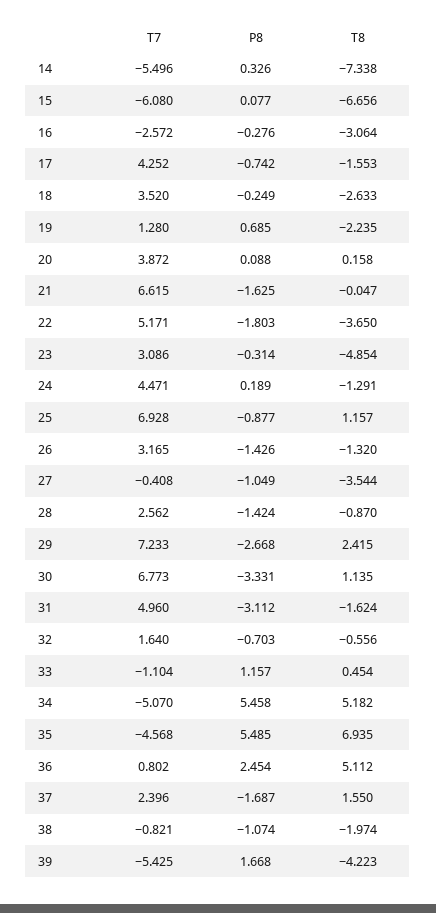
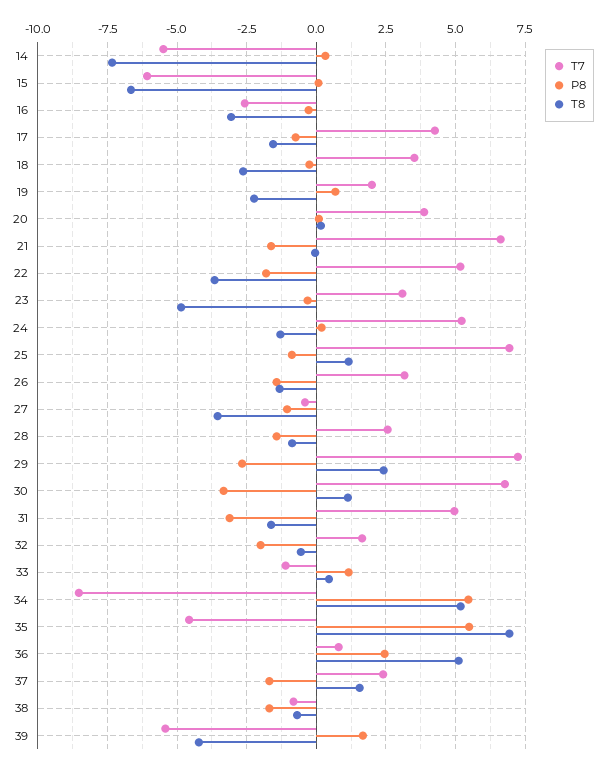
  {
    "T7": {
      "14": -5.496,
      "15": -6.08,
      "16": -2.572,
      "17": 4.252,
      "18": 3.52,
-     "19": 1.28,
+     "19": 2,
      "20": 3.872,
      "21": 6.615,
      "22": 5.171,
      "23": 3.086,
-     "24": 4.471,
+     "24": 5.25,
      "25": 6.928,
      "26": 3.165,
      "27": -0.408,
      "28": 2.562,
      "29": 7.233,
      "30": 6.773,
      "31": 4.96,
      "32": 1.64,
      "33": -1.104,
-     "34": -5.07,
+     "34": -8.5,
      "35": -4.568,
      "36": 0.802,
      "37": 2.396,
      "38": -0.821,
      "39": -5.425
    },
    "P8": {
      "14": 0.326,
      "15": 0.077,
      "16": -0.276,
      "17": -0.742,
      "18": -0.249,
      "19": 0.685,
      "20": 0.088,
      "21": -1.625,
      "22": -1.803,
      "23": -0.314,
      "24": 0.189,
      "25": -0.877,
      "26": -1.426,
      "27": -1.049,
      "28": -1.424,
      "29": -2.668,
      "30": -3.331,
      "31": -3.112,
-     "32": -0.703,
+     "32": -2,
      "33": 1.157,
      "34": 5.458,
      "35": 5.485,
      "36": 2.454,
      "37": -1.687,
-     "38": -1.074,
+     "38": -1.75,
      "39": 1.668
    },
    "T8": {
      "14": -7.338,
      "15": -6.656,
      "16": -3.064,
      "17": -1.553,
      "18": -2.633,
      "19": -2.235,
      "20": 0.158,
      "21": -0.047,
      "22": -3.65,
      "23": -4.854,
      "24": -1.291,
      "25": 1.157,
      "26": -1.32,
      "27": -3.544,
      "28": -0.87,
      "29": 2.415,
      "30": 1.135,
      "31": -1.624,
      "32": -0.556,
      "33": 0.454,
      "34": 5.182,
      "35": 6.935,
      "36": 5.112,
      "37": 1.55,
-     "38": -1.974,
+     "38": -0.75,
      "39": -4.223
    }
  }

